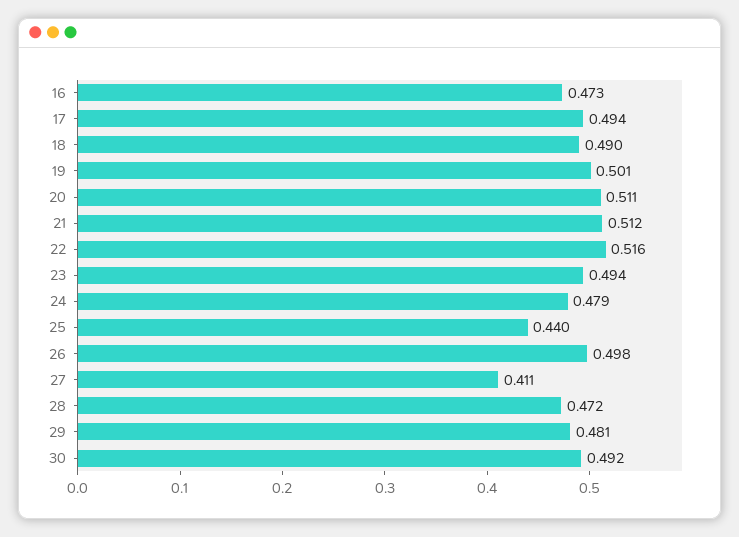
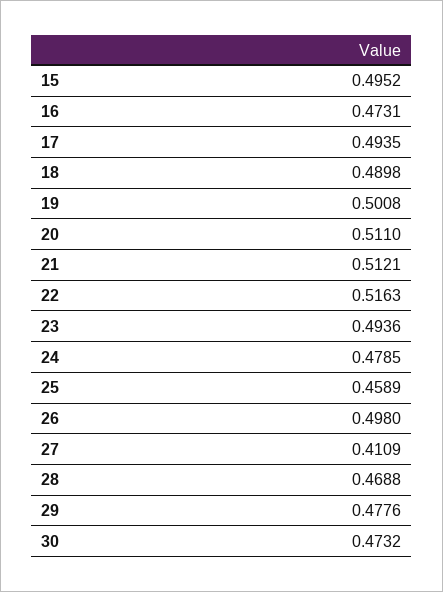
  {
    "16": 0.4731,
    "17": 0.4935,
    "18": 0.4898,
    "19": 0.5008,
    "20": 0.511,
    "21": 0.5121,
    "22": 0.5163,
    "23": 0.4936,
    "24": 0.4785,
-   "25": 0.44,
+   "25": 0.4589,
    "26": 0.498,
    "27": 0.4109,
-   "28": 0.472,
+   "28": 0.4688,
-   "29": 0.481,
+   "29": 0.4776,
-   "30": 0.492
+   "30": 0.4732,
+   "15": 0.4952
  }

